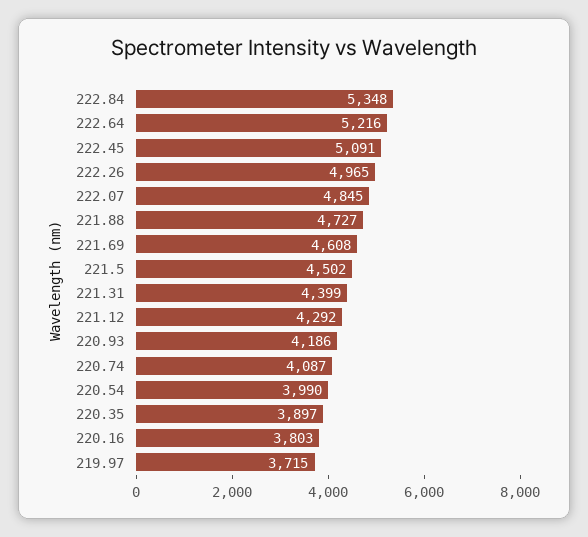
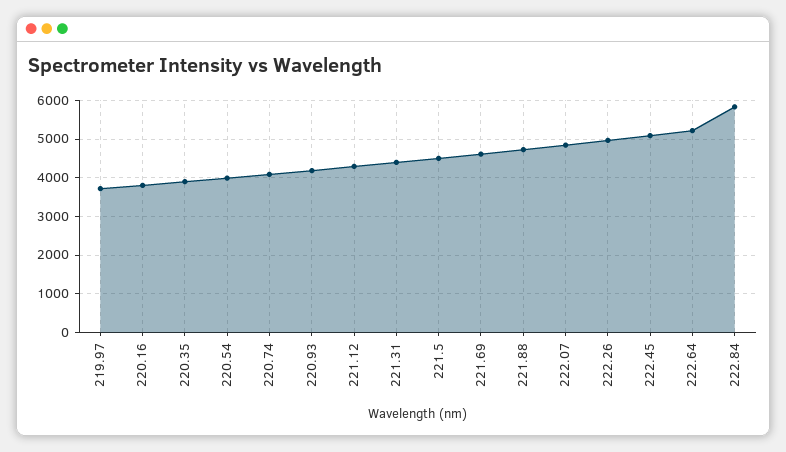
  {
-   "222.84": 5348,
+   "222.84": 5800,
    "222.64": 5216,
    "222.45": 5091,
    "222.26": 4965,
    "222.07": 4845,
    "221.88": 4727,
    "221.69": 4608,
    "221.5": 4502,
    "221.31": 4399,
    "221.12": 4292,
    "220.93": 4186,
    "220.74": 4087,
    "220.54": 3990,
    "220.35": 3897,
    "220.16": 3803,
    "219.97": 3715
  }

